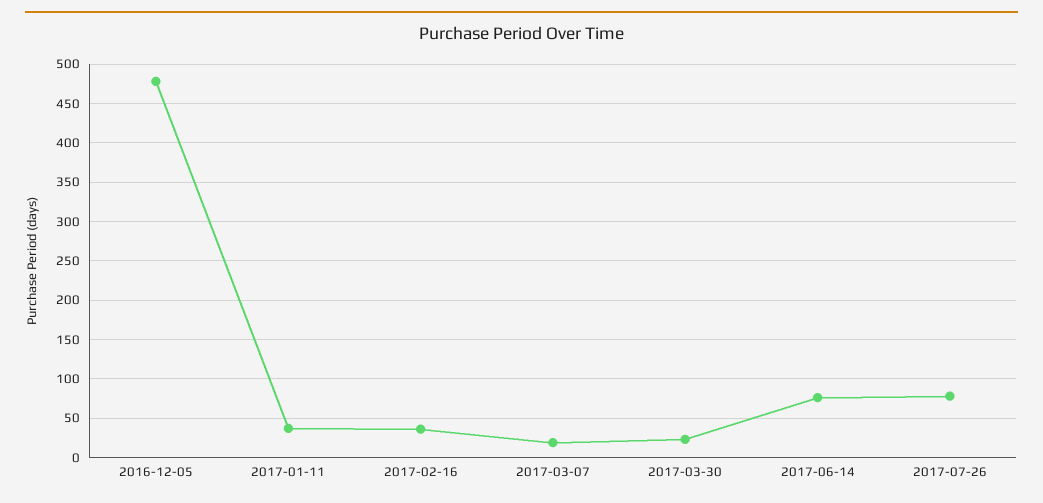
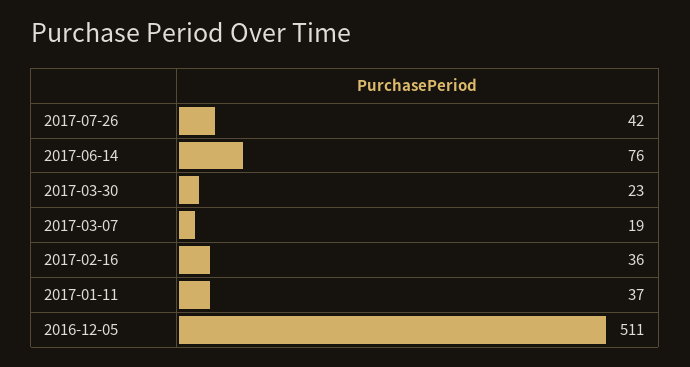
  {
-   "2016-12-05": 480,
+   "2016-12-05": 511,
    "2017-01-11": 37,
    "2017-02-16": 36,
    "2017-03-07": 19,
    "2017-03-30": 23,
    "2017-06-14": 76,
-   "2017-07-26": 80
+   "2017-07-26": 42
  }

